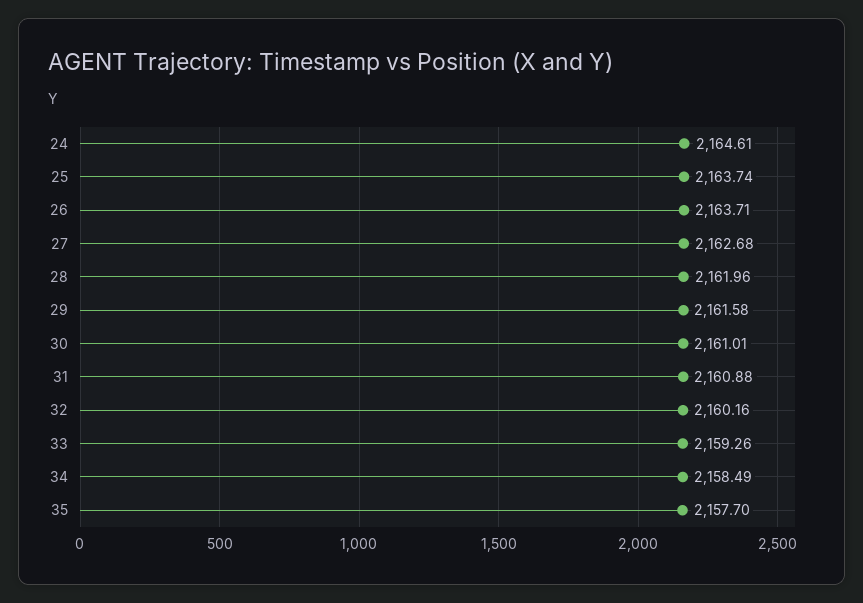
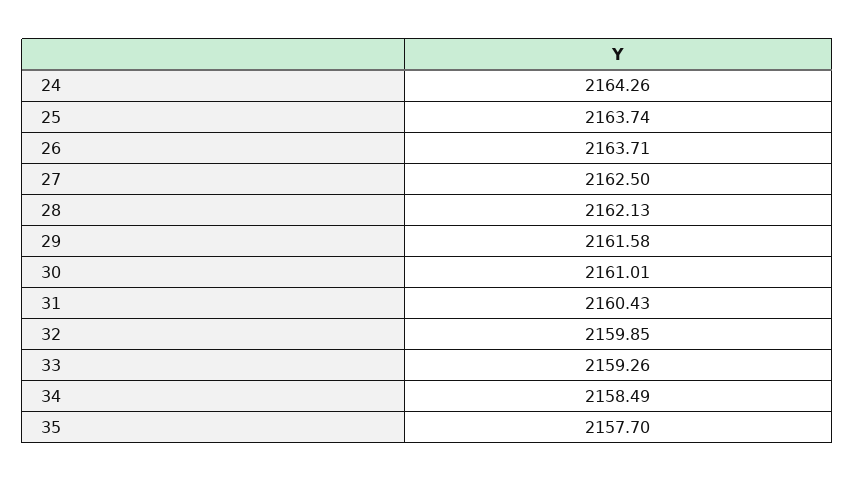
  {
-   "24": 2164.61,
+   "24": 2164.26,
    "25": 2163.74,
    "26": 2163.71,
-   "27": 2162.68,
+   "27": 2162.5,
-   "28": 2161.96,
+   "28": 2162.13,
    "29": 2161.58,
    "30": 2161.01,
-   "31": 2160.88,
+   "31": 2160.43,
-   "32": 2160.16,
+   "32": 2159.85,
    "33": 2159.26,
    "34": 2158.49,
    "35": 2157.7
  }

